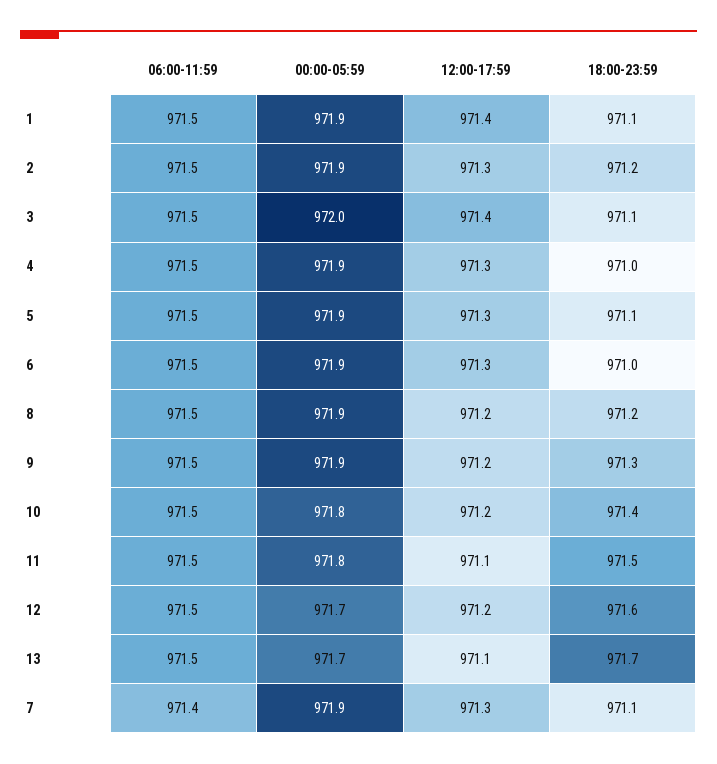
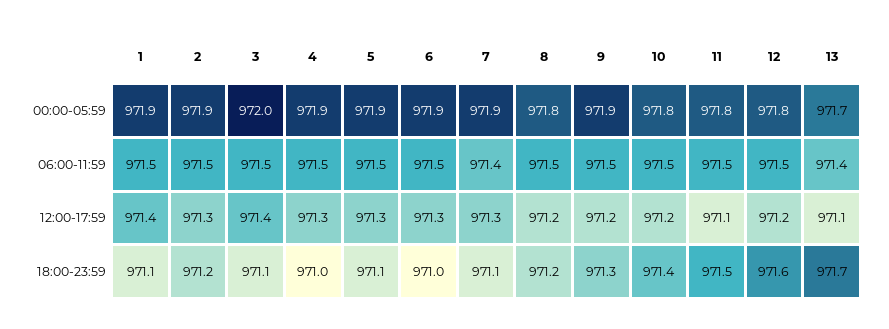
  {
    "06:00-11:59": {
      "1": 971.5,
      "2": 971.5,
      "3": 971.5,
      "4": 971.5,
      "5": 971.5,
      "6": 971.5,
      "8": 971.5,
      "9": 971.5,
      "10": 971.5,
      "11": 971.5,
      "12": 971.5,
-     "13": 971.5,
+     "13": 971.4,
      "7": 971.4
    },
    "00:00-05:59": {
      "1": 971.9,
      "2": 971.9,
      "3": 972,
      "4": 971.9,
      "5": 971.9,
      "6": 971.9,
-     "8": 971.9,
+     "8": 971.8,
      "9": 971.9,
      "10": 971.8,
      "11": 971.8,
-     "12": 971.7,
+     "12": 971.8,
      "13": 971.7,
      "7": 971.9
    },
    "12:00-17:59": {
      "1": 971.4,
      "2": 971.3,
      "3": 971.4,
      "4": 971.3,
      "5": 971.3,
      "6": 971.3,
      "8": 971.2,
      "9": 971.2,
      "10": 971.2,
      "11": 971.1,
      "12": 971.2,
      "13": 971.1,
      "7": 971.3
    },
    "18:00-23:59": {
      "1": 971.1,
      "2": 971.2,
      "3": 971.1,
      "4": 971,
      "5": 971.1,
      "6": 971,
      "8": 971.2,
      "9": 971.3,
      "10": 971.4,
      "11": 971.5,
      "12": 971.6,
      "13": 971.7,
      "7": 971.1
    }
  }

